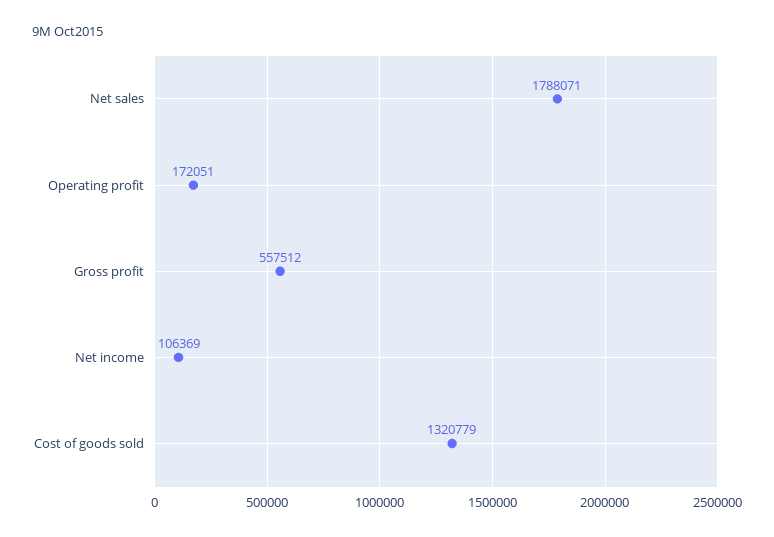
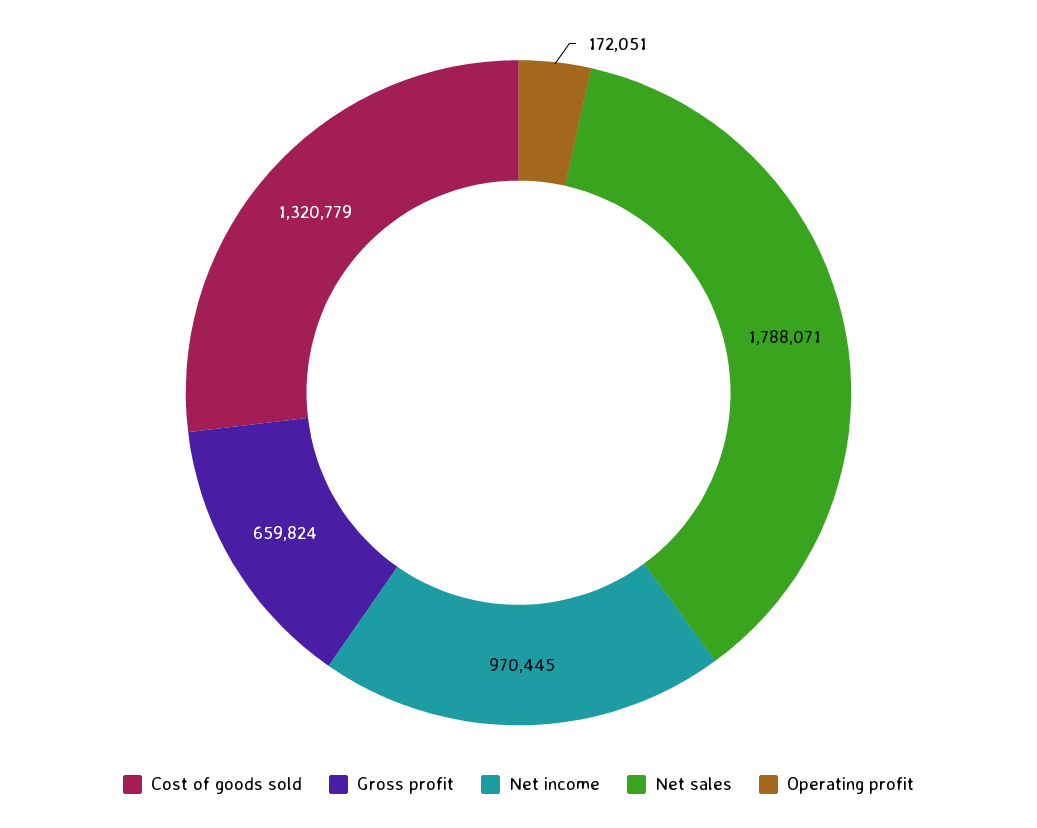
  {
    "Net sales": 1788071,
    "Operating profit": 172051,
-   "Gross profit": 557512,
+   "Gross profit": 659824,
-   "Net income": 106369,
+   "Net income": 970445,
    "Cost of goods sold": 1320779
  }

